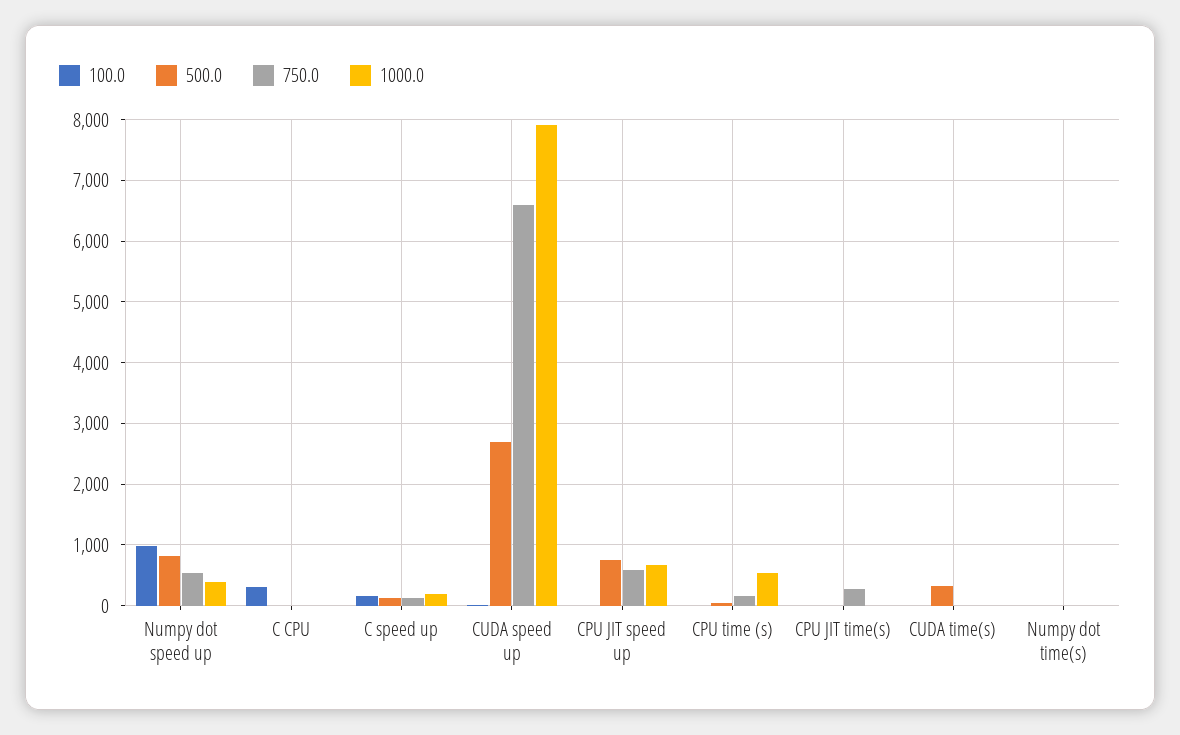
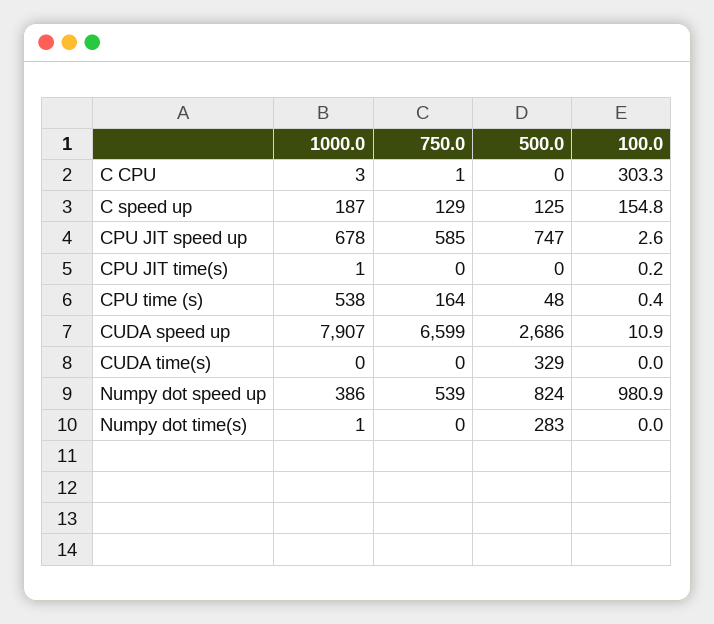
  {
    "100.0": {
      "Numpy dot speed up": 980.9,
      "C CPU": 303.3,
      "C speed up": 154.8,
      "CUDA speed up": 10.9,
      "CPU JIT speed up": 2.6,
      "CPU time (s)": 0.4,
      "CPU JIT time(s)": 0.2,
      "CUDA time(s)": 0,
      "Numpy dot time(s)": 0
    },
    "500.0": {
      "Numpy dot speed up": 824,
      "C CPU": 0,
      "C speed up": 125,
      "CUDA speed up": 2686,
      "CPU JIT speed up": 747,
      "CPU time (s)": 48,
      "CPU JIT time(s)": 0,
      "CUDA time(s)": 329,
-     "Numpy dot time(s)": 0
+     "Numpy dot time(s)": 283
    },
    "750.0": {
      "Numpy dot speed up": 539,
      "C CPU": 1,
      "C speed up": 129,
      "CUDA speed up": 6599,
      "CPU JIT speed up": 585,
      "CPU time (s)": 164,
-     "CPU JIT time(s)": 300,
+     "CPU JIT time(s)": 0,
      "CUDA time(s)": 0,
      "Numpy dot time(s)": 0
    },
    "1000.0": {
      "Numpy dot speed up": 386,
      "C CPU": 3,
      "C speed up": 187,
      "CUDA speed up": 7907,
      "CPU JIT speed up": 678,
      "CPU time (s)": 538,
      "CPU JIT time(s)": 1,
      "CUDA time(s)": 0,
      "Numpy dot time(s)": 1
    }
  }

